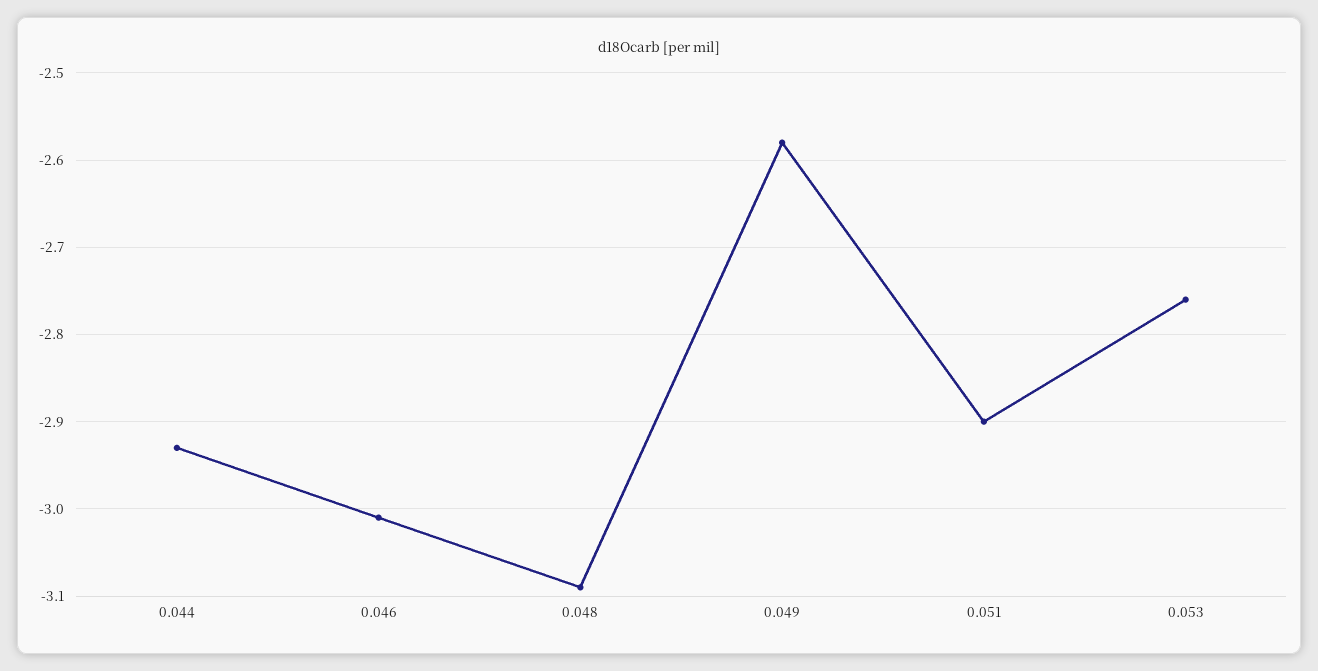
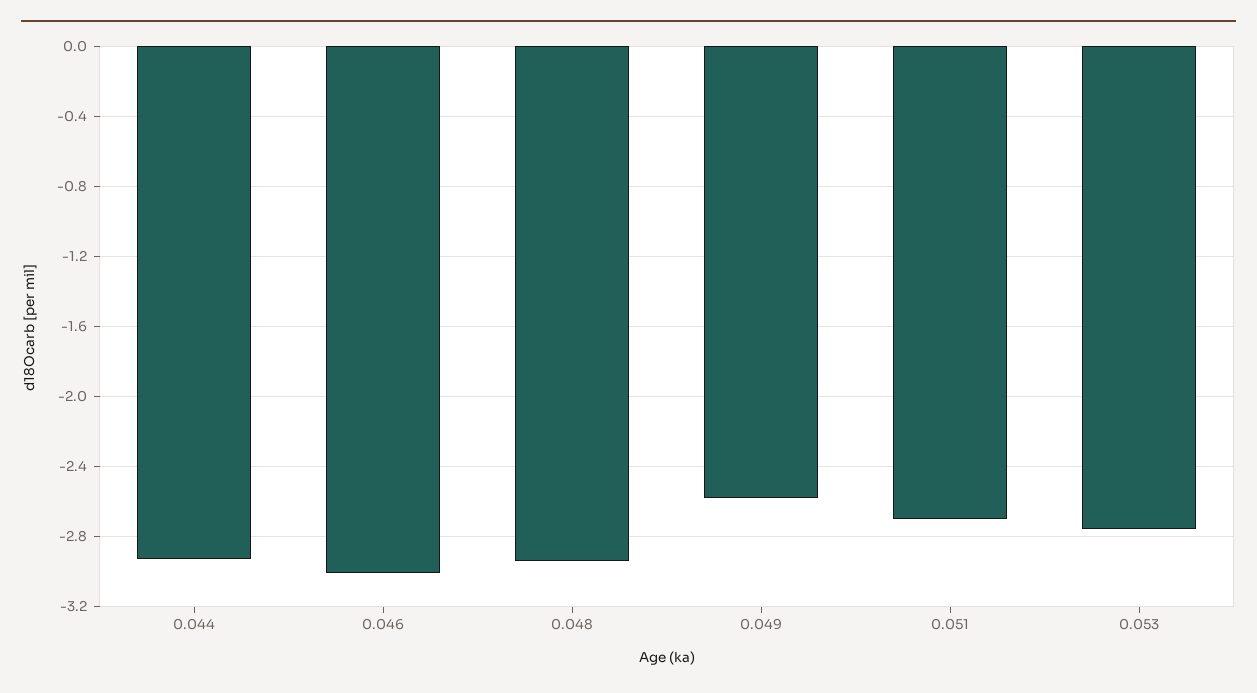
  {
    "0.044": -2.93,
    "0.046": -3.01,
-   "0.048": -3.09,
+   "0.048": -2.95,
    "0.049": -2.58,
-   "0.051": -2.9,
+   "0.051": -2.7,
    "0.053": -2.76
  }

